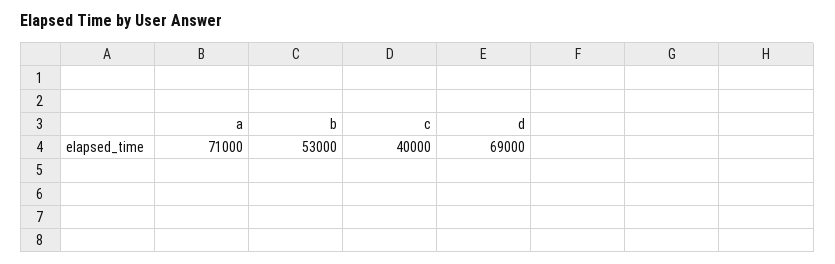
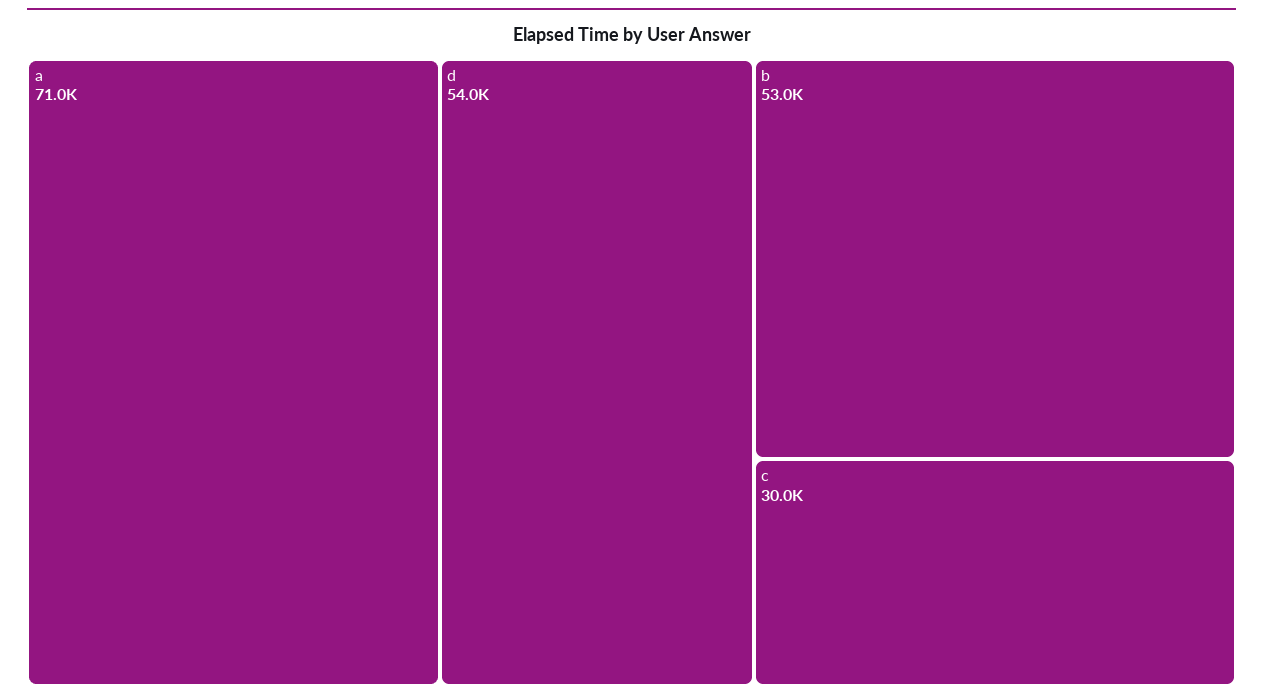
  {
    "a": 71000,
    "b": 53000,
-   "c": 40000,
+   "c": 30000,
-   "d": 69000
+   "d": 54000
  }

